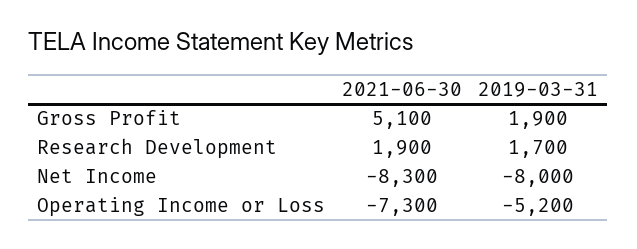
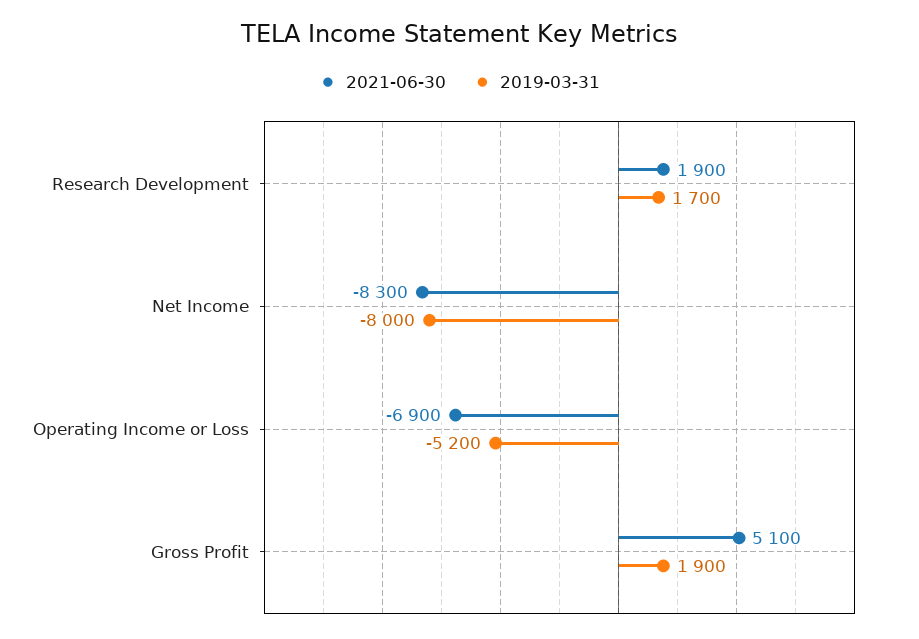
  {
    "2021-06-30": {
      "Gross Profit": 5100,
      "Research Development": 1900,
      "Net Income": -8300,
-     "Operating Income or Loss": -7300
+     "Operating Income or Loss": -6900
    },
    "2019-03-31": {
      "Gross Profit": 1900,
      "Research Development": 1700,
      "Net Income": -8000,
      "Operating Income or Loss": -5200
    }
  }

